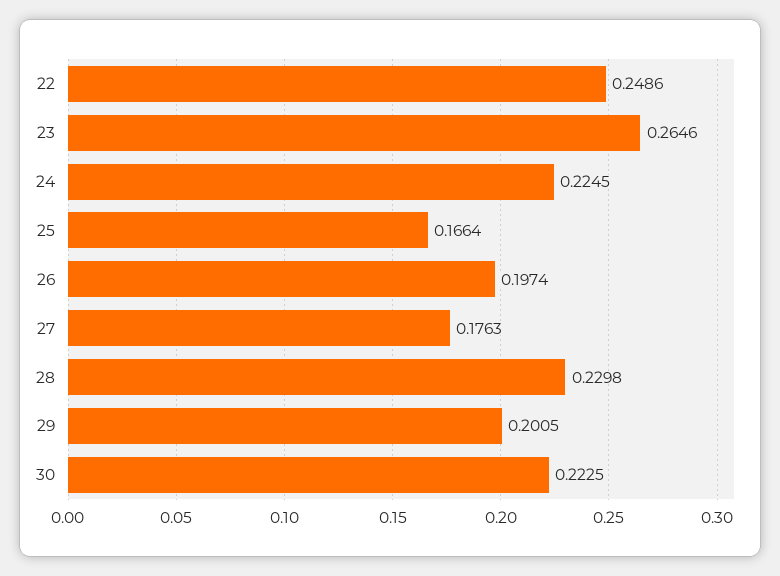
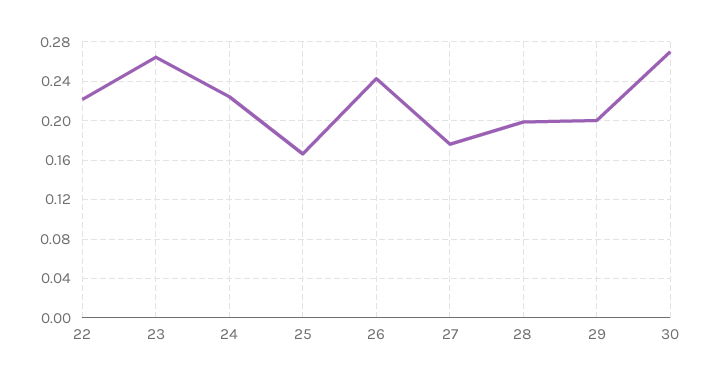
  {
-   "22": 0.2486,
+   "22": 0.22,
    "23": 0.2646,
    "24": 0.2245,
    "25": 0.1664,
-   "26": 0.1974,
+   "26": 0.24,
    "27": 0.1763,
-   "28": 0.2298,
+   "28": 0.2,
    "29": 0.2005,
-   "30": 0.2225
+   "30": 0.27
  }

